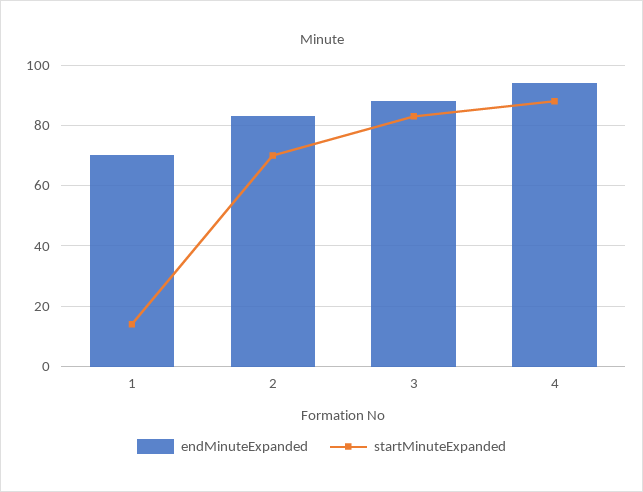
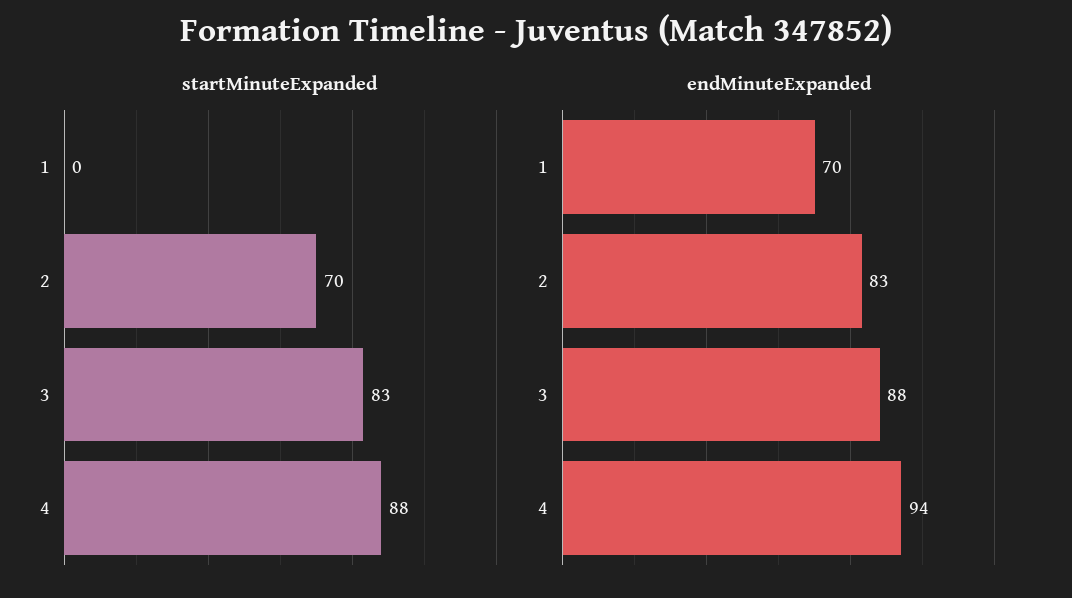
  {
    "endMinuteExpanded": {
      "1": 70,
      "2": 83,
      "3": 88,
      "4": 94
    },
    "startMinuteExpanded": {
-     "1": 15,
+     "1": 0,
      "2": 70,
      "3": 83,
      "4": 88
    }
  }

